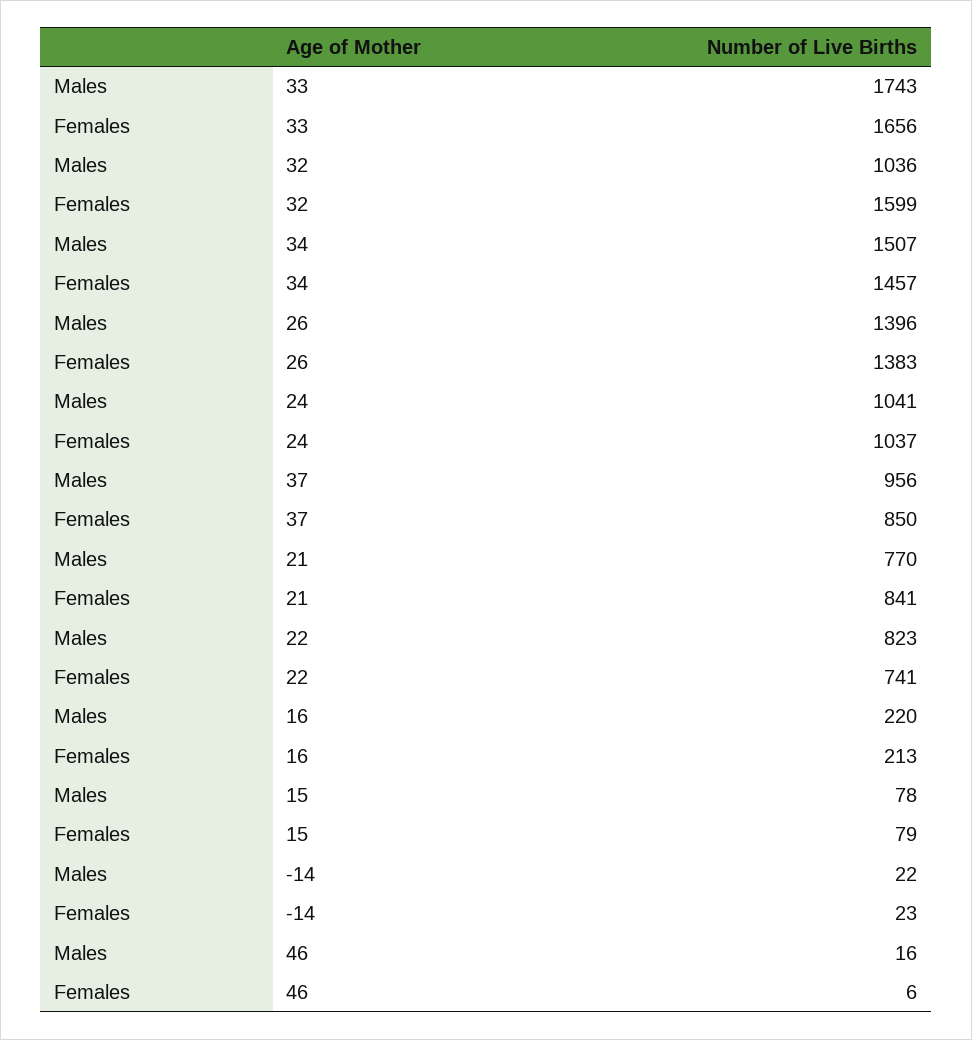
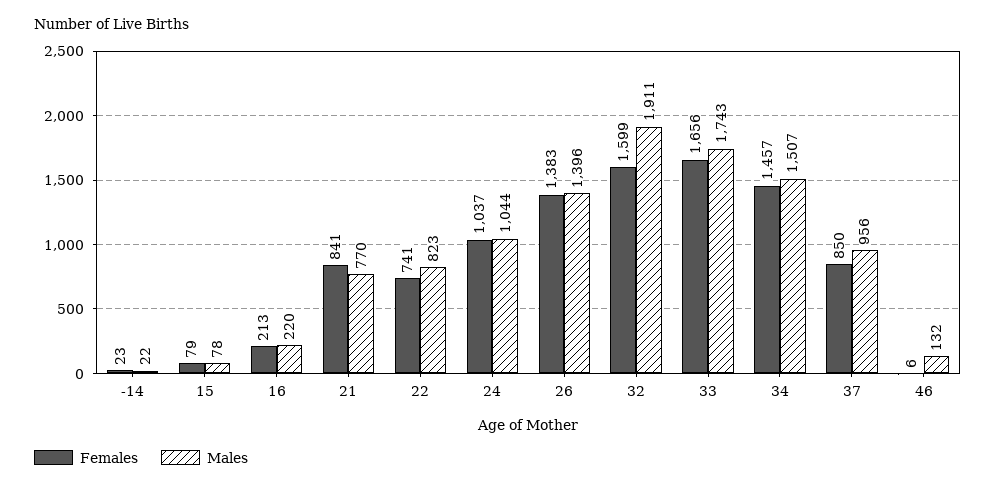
  {
    "Males": {
      "33": 1743,
-     "32": 1036,
+     "32": 1911,
      "34": 1507,
      "26": 1396,
-     "24": 1041,
+     "24": 1044,
      "37": 956,
      "21": 770,
      "22": 823,
      "16": 220,
      "15": 78,
      "-14": 22,
-     "46": 16
+     "46": 132
    },
    "Females": {
      "33": 1656,
      "32": 1599,
      "34": 1457,
      "26": 1383,
      "24": 1037,
      "37": 850,
      "21": 841,
      "22": 741,
      "16": 213,
      "15": 79,
      "-14": 23,
      "46": 6
    }
  }

